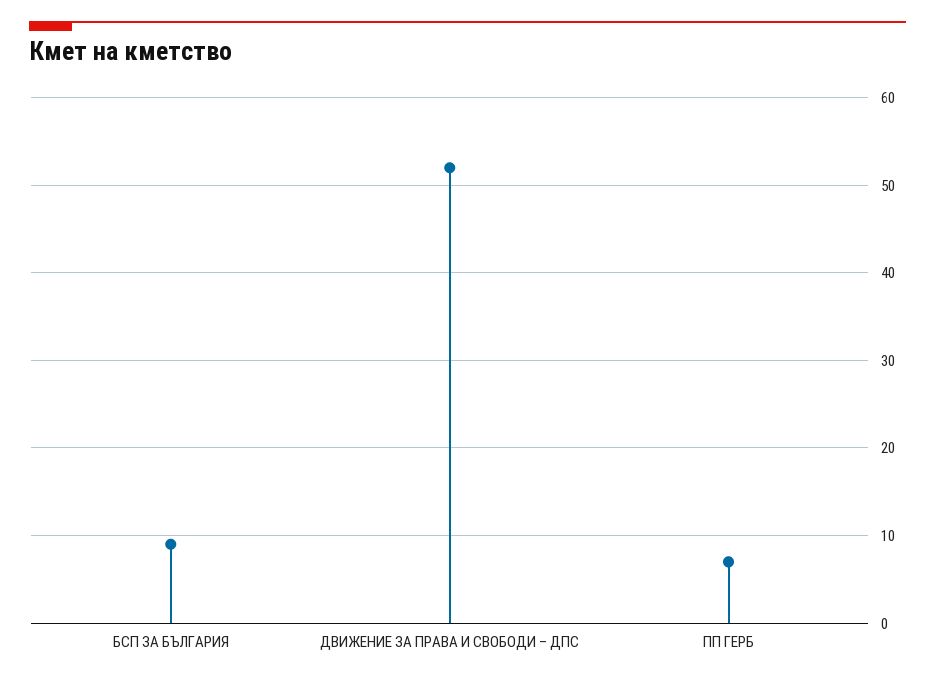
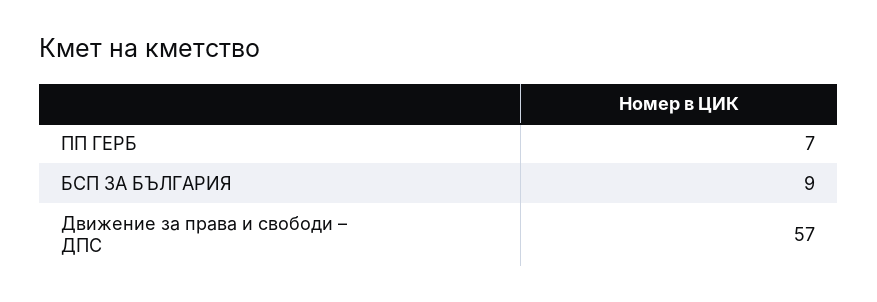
  {
    "БСП ЗА БЪЛГАРИЯ": 9,
-   "ДВИЖЕНИЕ ЗА ПРАВА И СВОБОДИ – ДПС": 52,
+   "ДВИЖЕНИЕ ЗА ПРАВА И СВОБОДИ – ДПС": 57,
    "ПП ГЕРБ": 7
  }

